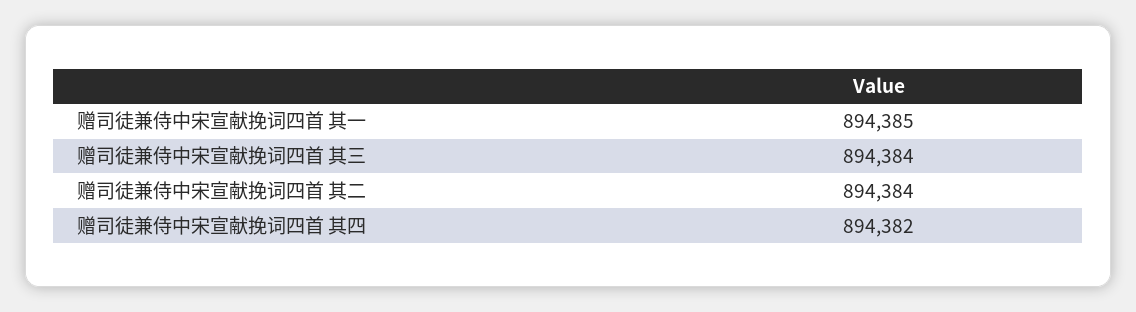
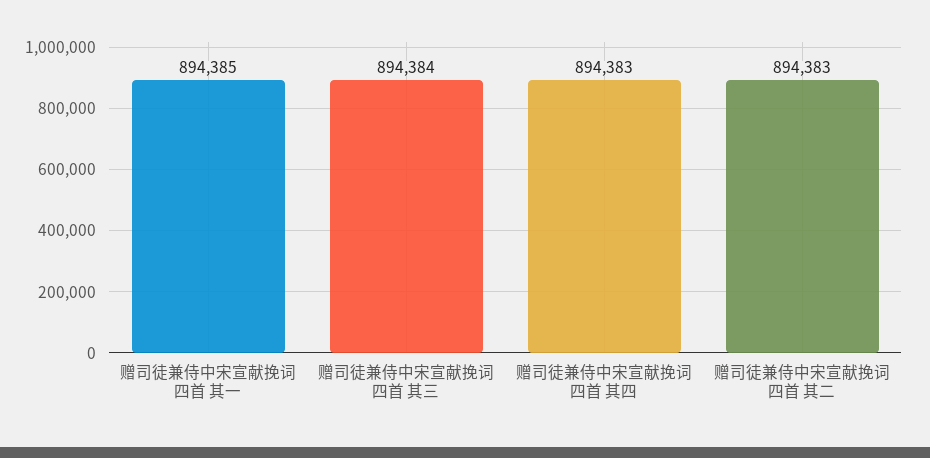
  {
    "赠司徒兼侍中宋宣献挽词四首 其一": 894385,
    "赠司徒兼侍中宋宣献挽词四首 其三": 894384,
-   "赠司徒兼侍中宋宣献挽词四首 其二": 894384,
+   "赠司徒兼侍中宋宣献挽词四首 其二": 894383,
-   "赠司徒兼侍中宋宣献挽词四首 其四": 894382
+   "赠司徒兼侍中宋宣献挽词四首 其四": 894383
  }

